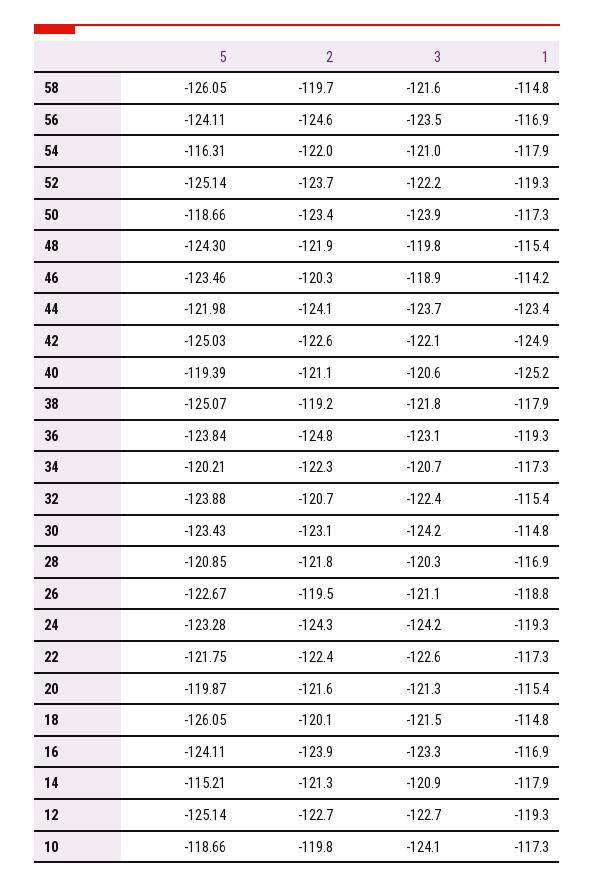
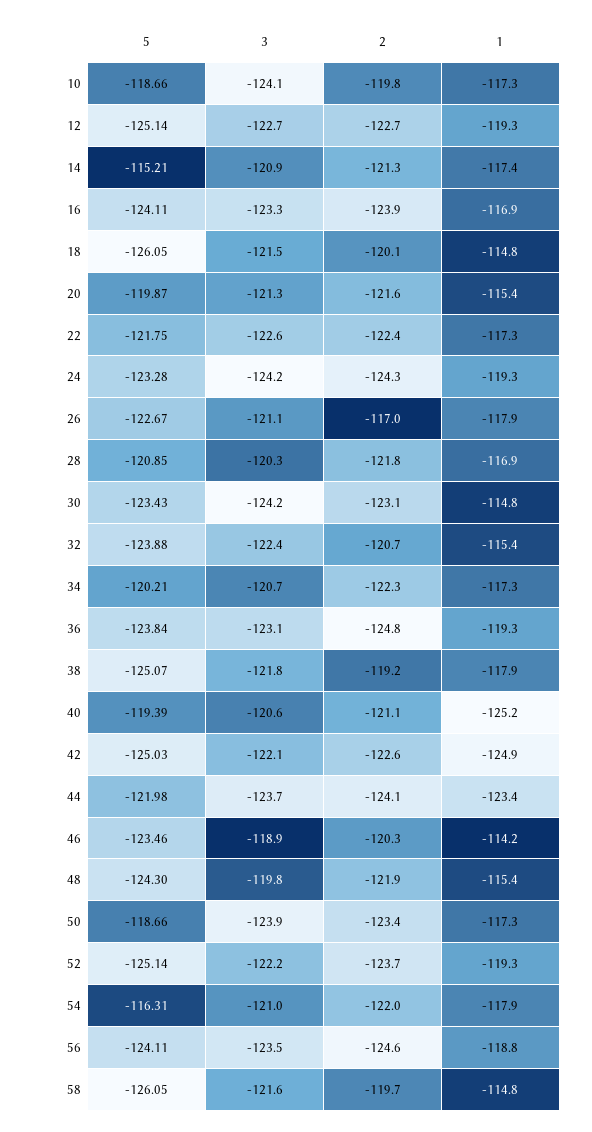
  {
    "5": {
      "58": -126.05,
      "56": -124.11,
      "54": -116.31,
      "52": -125.14,
      "50": -118.66,
      "48": -124.3,
      "46": -123.46,
      "44": -121.98,
      "42": -125.03,
      "40": -119.39,
      "38": -125.07,
      "36": -123.84,
      "34": -120.21,
      "32": -123.88,
      "30": -123.43,
      "28": -120.85,
      "26": -122.67,
      "24": -123.28,
      "22": -121.75,
      "20": -119.87,
      "18": -126.05,
      "16": -124.11,
      "14": -115.21,
      "12": -125.14,
      "10": -118.66
    },
    "2": {
      "58": -119.7,
      "56": -124.6,
      "54": -122,
      "52": -123.7,
      "50": -123.4,
      "48": -121.9,
      "46": -120.3,
      "44": -124.1,
      "42": -122.6,
      "40": -121.1,
      "38": -119.2,
      "36": -124.8,
      "34": -122.3,
      "32": -120.7,
      "30": -123.1,
      "28": -121.8,
-     "26": -119.5,
+     "26": -117,
      "24": -124.3,
      "22": -122.4,
      "20": -121.6,
      "18": -120.1,
      "16": -123.9,
      "14": -121.3,
      "12": -122.7,
      "10": -119.8
    },
    "3": {
      "58": -121.6,
      "56": -123.5,
      "54": -121,
      "52": -122.2,
      "50": -123.9,
      "48": -119.8,
      "46": -118.9,
      "44": -123.7,
      "42": -122.1,
      "40": -120.6,
      "38": -121.8,
      "36": -123.1,
      "34": -120.7,
      "32": -122.4,
      "30": -124.2,
      "28": -120.3,
      "26": -121.1,
      "24": -124.2,
      "22": -122.6,
      "20": -121.3,
      "18": -121.5,
      "16": -123.3,
      "14": -120.9,
      "12": -122.7,
      "10": -124.1
    },
    "1": {
      "58": -114.8,
-     "56": -116.9,
+     "56": -118.8,
      "54": -117.9,
      "52": -119.3,
      "50": -117.3,
      "48": -115.4,
      "46": -114.2,
      "44": -123.4,
      "42": -124.9,
      "40": -125.2,
      "38": -117.9,
      "36": -119.3,
      "34": -117.3,
      "32": -115.4,
      "30": -114.8,
      "28": -116.9,
-     "26": -118.8,
+     "26": -117.9,
      "24": -119.3,
      "22": -117.3,
      "20": -115.4,
      "18": -114.8,
      "16": -116.9,
-     "14": -117.9,
+     "14": -117.4,
      "12": -119.3,
      "10": -117.3
    }
  }

